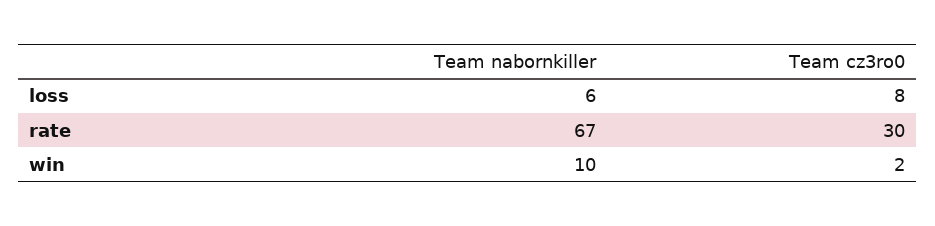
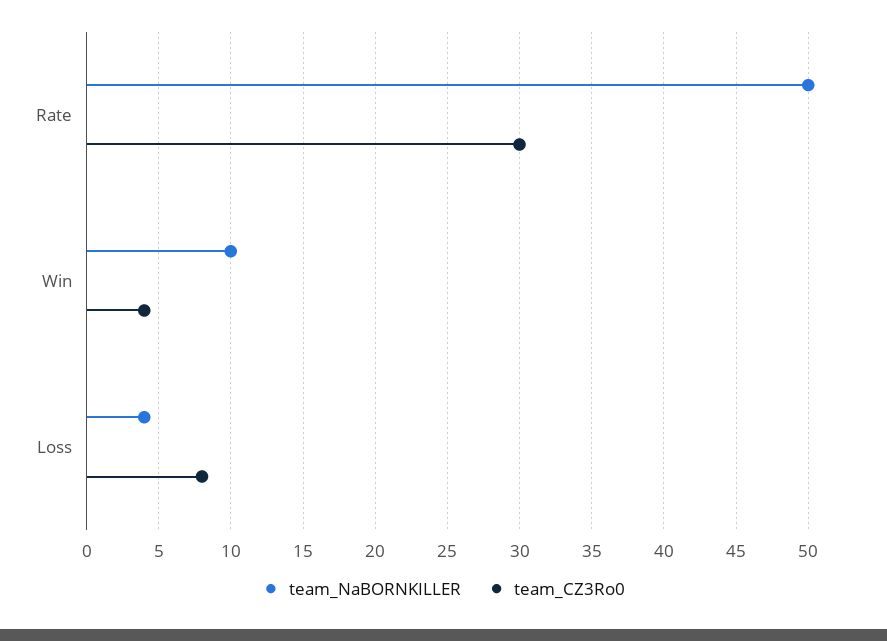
  {
    "Team nabornkiller": {
-     "loss": 6,
+     "loss": 4,
-     "rate": 67,
+     "rate": 50,
      "win": 10
    },
    "Team cz3ro0": {
      "loss": 8,
      "rate": 30,
-     "win": 2
+     "win": 4
    }
  }

